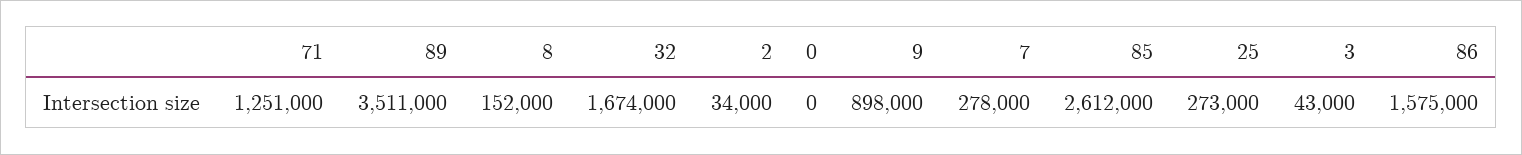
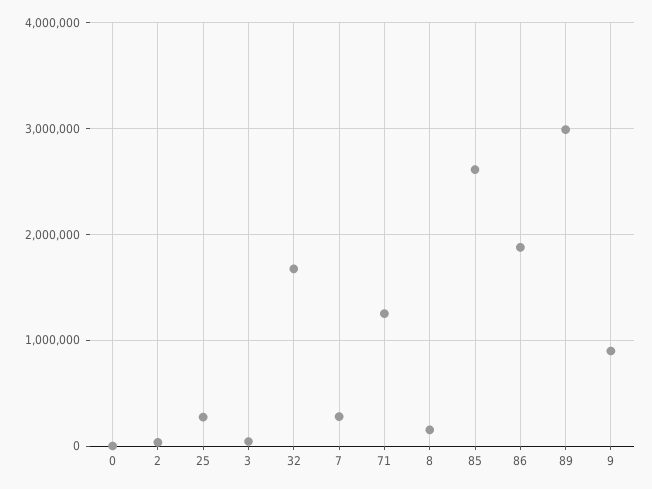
  {
    "71": 1251000,
-   "89": 3511000,
+   "89": 3000000,
    "8": 152000,
    "32": 1674000,
    "2": 34000,
    "0": 0,
    "9": 898000,
    "7": 278000,
    "85": 2612000,
    "25": 273000,
    "3": 43000,
-   "86": 1575000
+   "86": 1900000
  }

